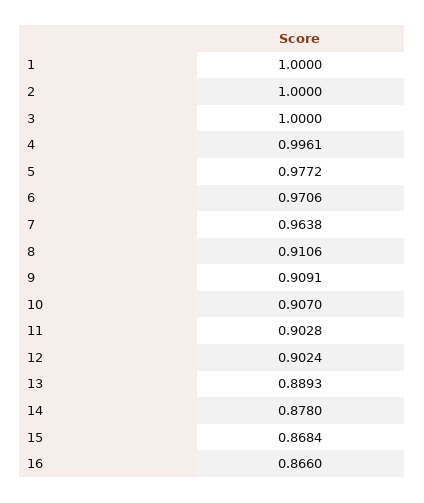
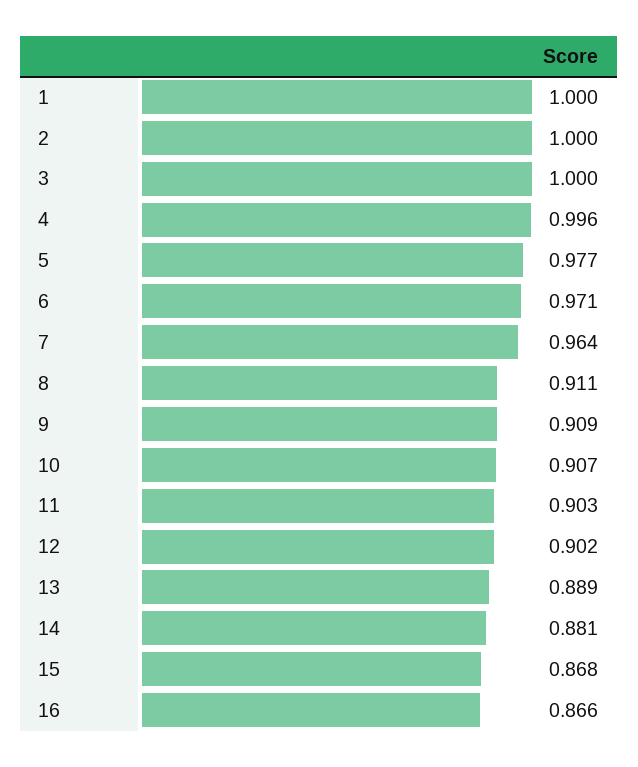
  {
    "1": 1,
    "2": 1,
    "3": 1,
    "4": 0.9961,
    "5": 0.9772,
    "6": 0.9706,
    "7": 0.9638,
    "8": 0.9106,
    "9": 0.9091,
    "10": 0.907,
    "11": 0.9028,
    "12": 0.9024,
    "13": 0.8893,
-   "14": 0.878,
+   "14": 0.881,
    "15": 0.8684,
    "16": 0.866
  }

